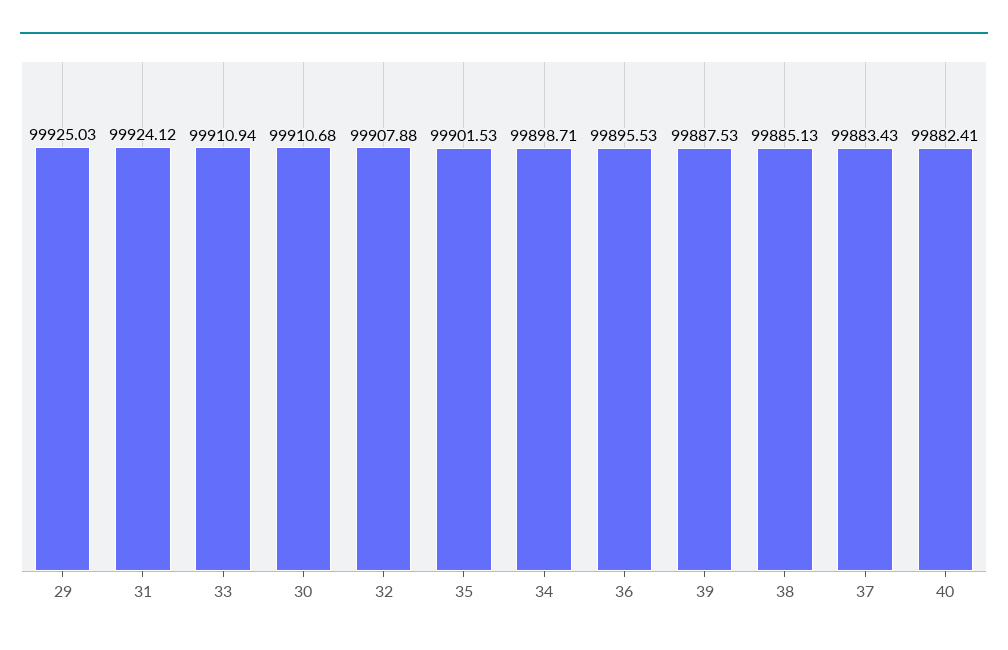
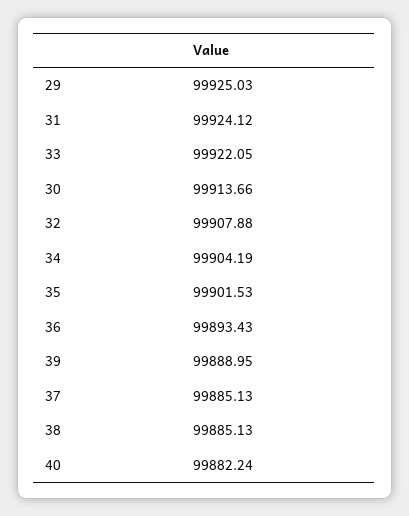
  {
    "29": 99925.03,
    "31": 99924.12,
-   "33": 99910.94,
+   "33": 99922.05,
-   "30": 99910.68,
+   "30": 99913.66,
    "32": 99907.88,
    "35": 99901.53,
-   "34": 99898.71,
+   "34": 99904.19,
-   "36": 99895.53,
+   "36": 99893.43,
-   "39": 99887.53,
+   "39": 99888.95,
    "38": 99885.13,
-   "37": 99883.43,
+   "37": 99885.13,
-   "40": 99882.41
+   "40": 99882.24
  }

